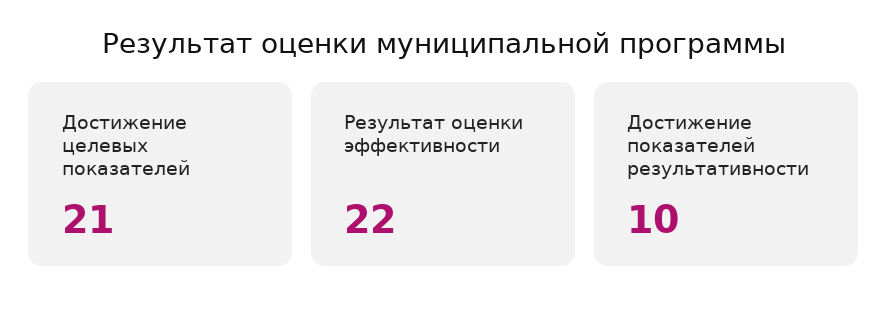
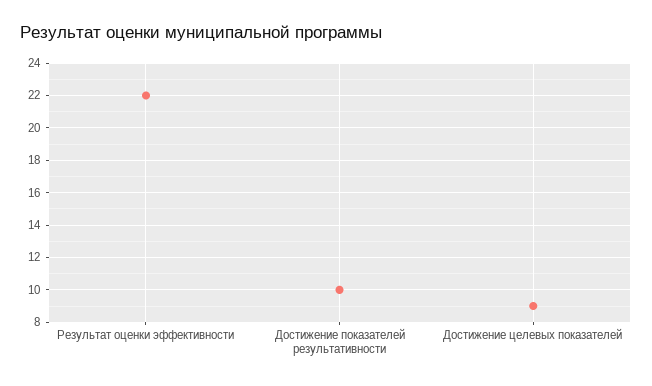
  {
-   "Достижение целевых показателей": 21,
+   "Достижение целевых показателей": 9,
    "Результат оценки эффективности": 22,
    "Достижение показателей результативности": 10
  }

